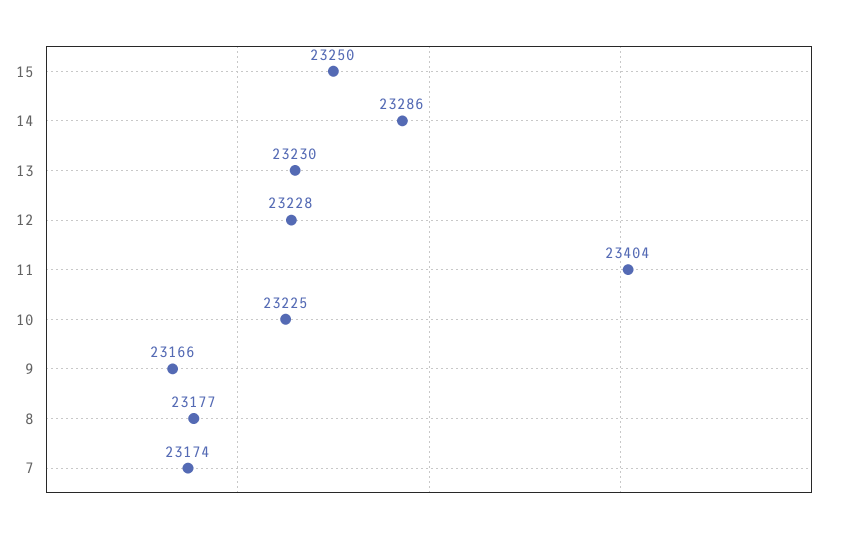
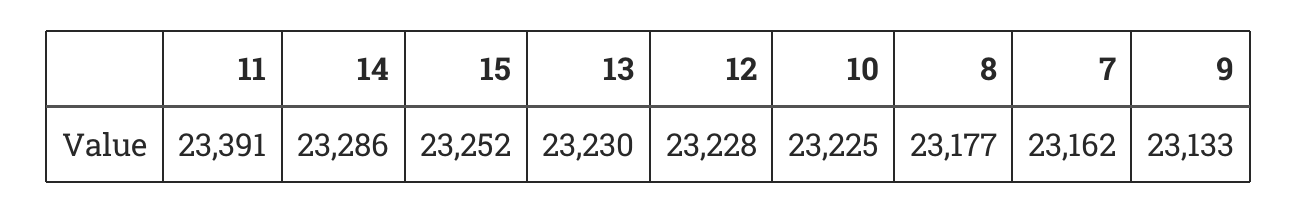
  {
-   "15": 23250,
+   "15": 23252,
    "14": 23286,
    "13": 23230,
    "12": 23228,
-   "11": 23404,
+   "11": 23391,
    "10": 23225,
-   "9": 23166,
+   "9": 23133,
    "8": 23177,
-   "7": 23174
+   "7": 23162
  }

